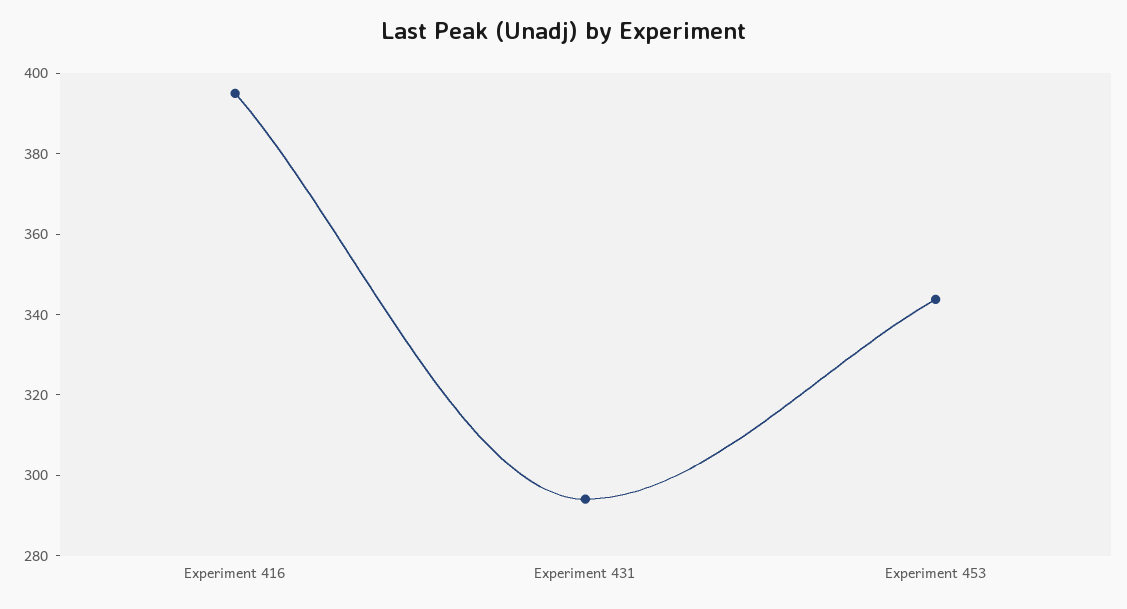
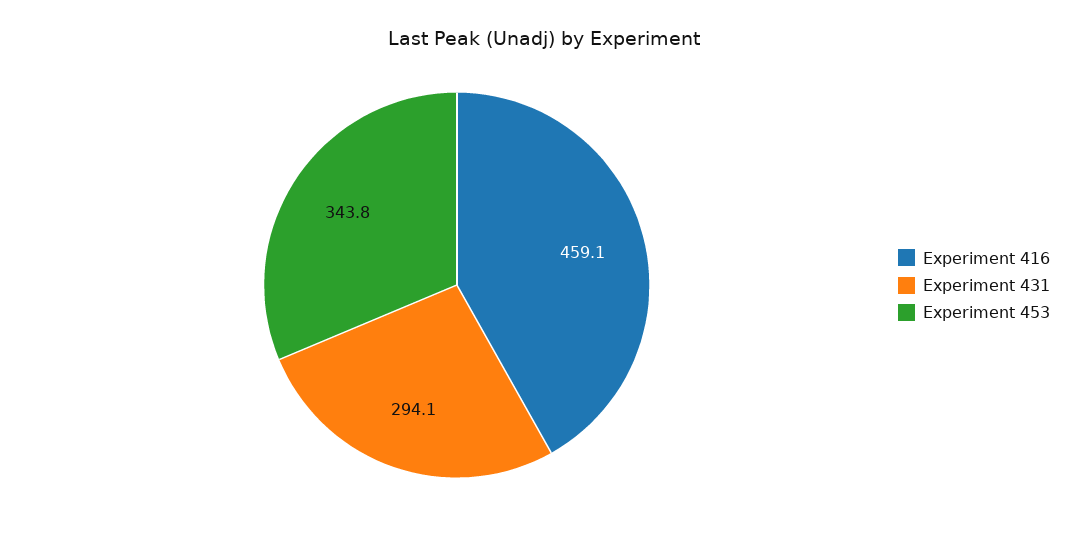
  {
-   "Experiment 416": 395,
+   "Experiment 416": 459.1,
    "Experiment 431": 294.1,
    "Experiment 453": 343.8
  }

